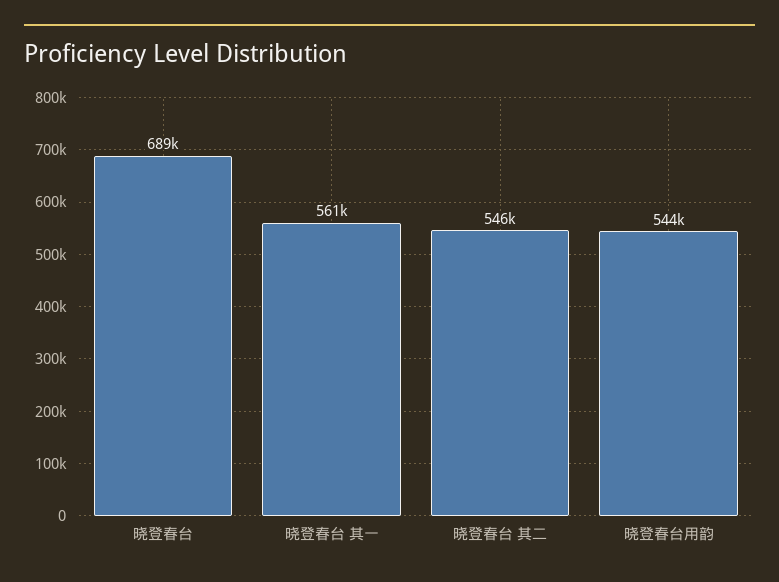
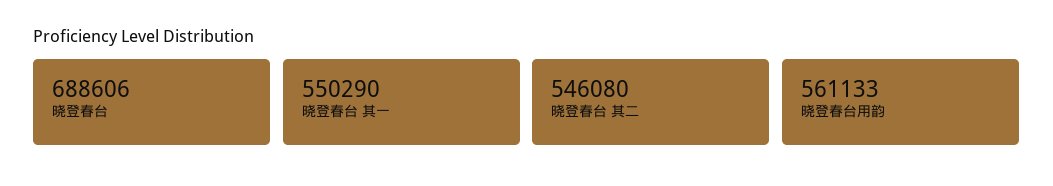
  {
    "晓登春台": 688606,
-   "晓登春台 其一": 561000,
+   "晓登春台 其一": 550290,
    "晓登春台 其二": 546080,
-   "晓登春台用韵": 544000
+   "晓登春台用韵": 561133
  }

